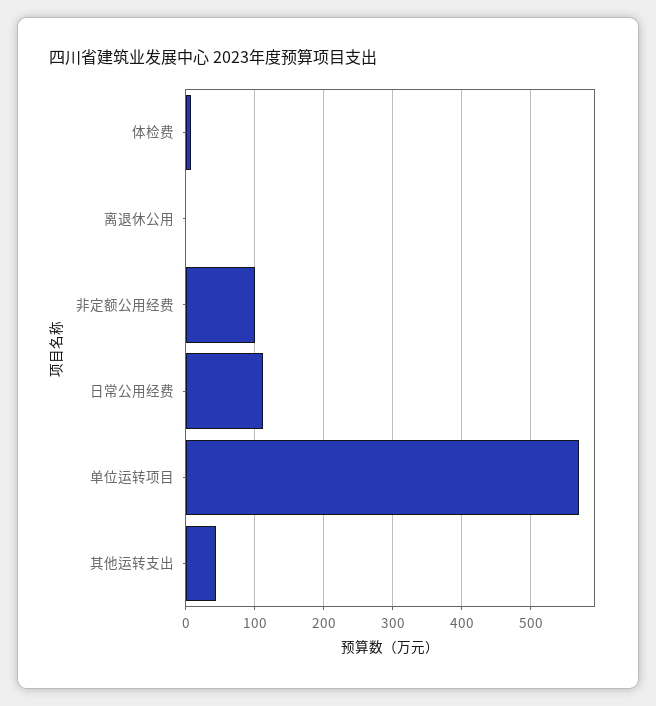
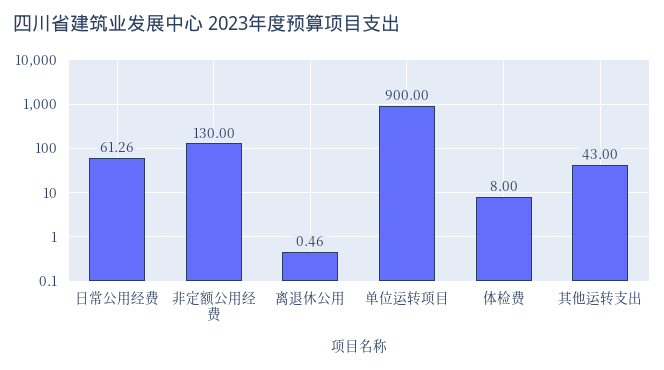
  {
    "体检费": 8,
    "离退休公用": 0.46,
-   "非定额公用经费": 100,
+   "非定额公用经费": 130,
-   "日常公用经费": 110,
+   "日常公用经费": 61.26,
-   "单位运转项目": 570,
+   "单位运转项目": 900,
    "其他运转支出": 43
  }

